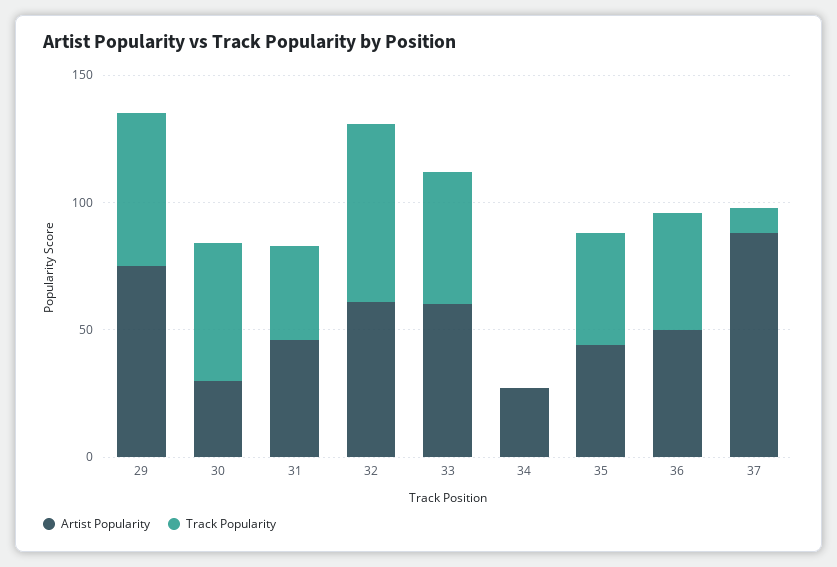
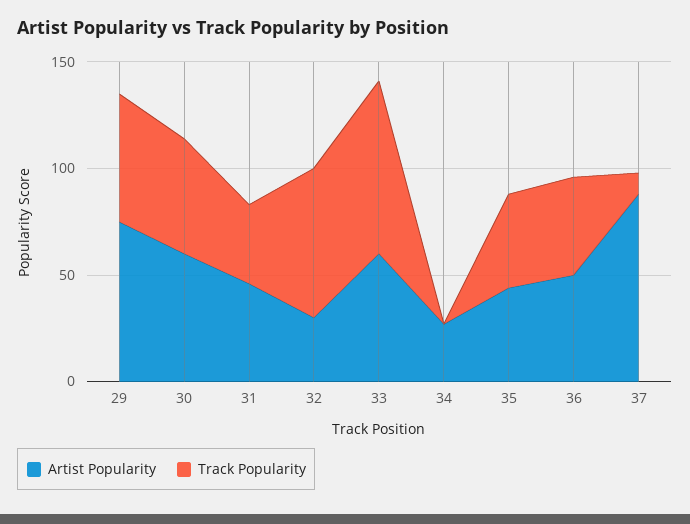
  {
    "Artist Popularity": {
      "29": 80,
-     "30": 30,
+     "30": 60,
      "31": 50,
-     "32": 60,
+     "32": 30,
      "33": 60,
      "34": 30,
      "35": 40,
      "36": 50,
      "37": 90
    },
    "Track Popularity": {
      "29": 60,
      "30": 50,
      "31": 40,
      "32": 70,
-     "33": 50,
+     "33": 80,
      "34": 0,
      "35": 40,
      "36": 50,
      "37": 10
    }
  }

